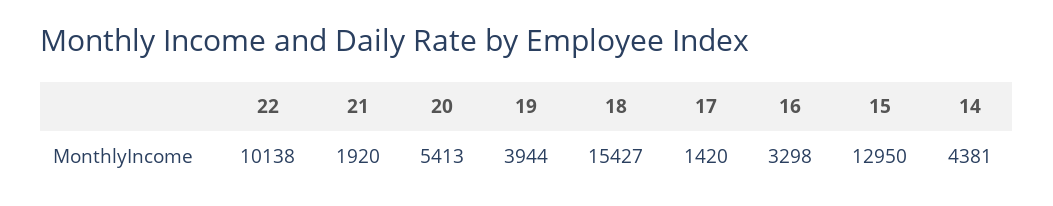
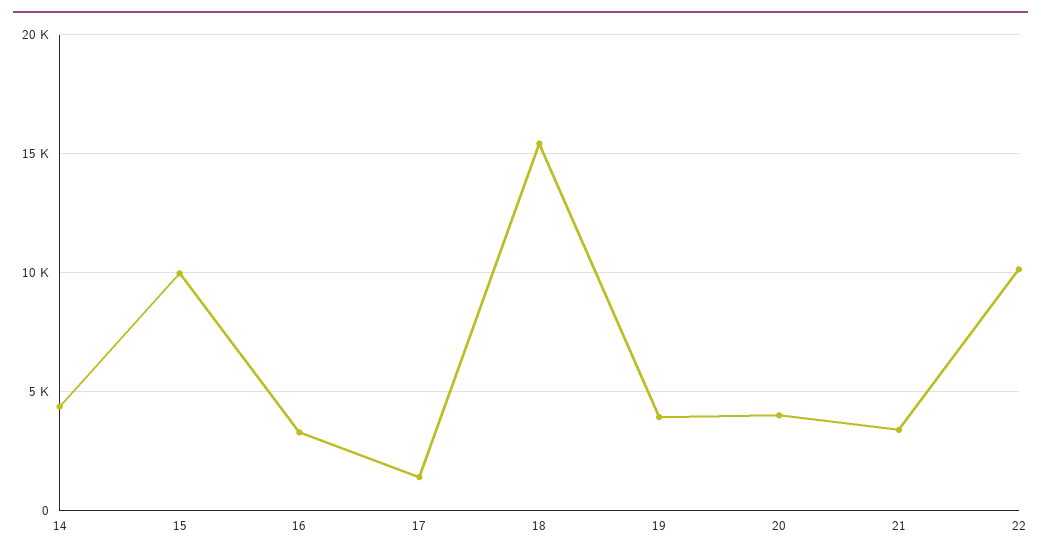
  {
    "22": 10138,
-   "21": 1920,
+   "21": 3500,
-   "20": 5413,
+   "20": 4000,
    "19": 3944,
    "18": 15427,
    "17": 1420,
    "16": 3298,
-   "15": 12950,
+   "15": 10000,
    "14": 4381
  }

